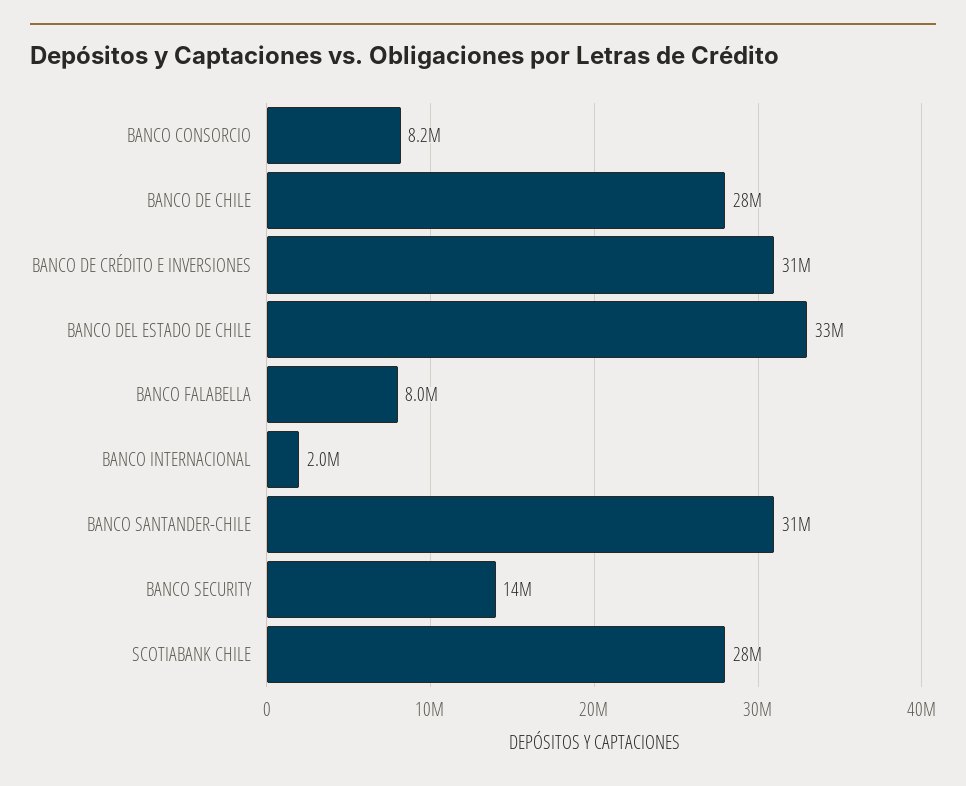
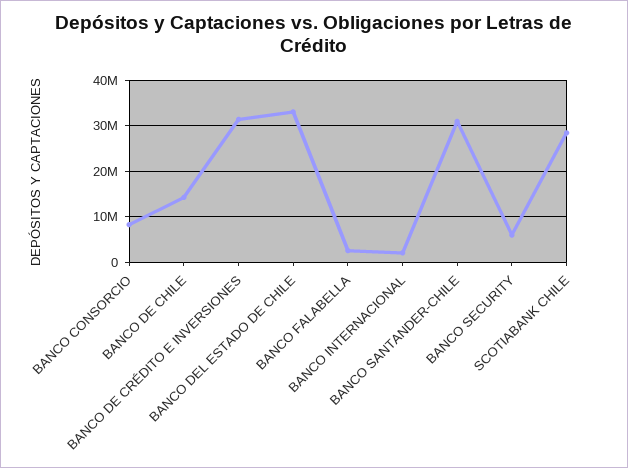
  {
    "BANCO CONSORCIO": 8200000,
-   "BANCO DE CHILE": 28000000,
+   "BANCO DE CHILE": 14000000,
    "BANCO DE CRÉDITO E INVERSIONES": 31000000,
    "BANCO DEL ESTADO DE CHILE": 33000000,
-   "BANCO FALABELLA": 8000000,
+   "BANCO FALABELLA": 2000000,
    "BANCO INTERNACIONAL": 2000000,
    "BANCO SANTANDER-CHILE": 31000000,
-   "BANCO SECURITY": 14000000,
+   "BANCO SECURITY": 6000000,
    "SCOTIABANK CHILE": 28000000
  }

